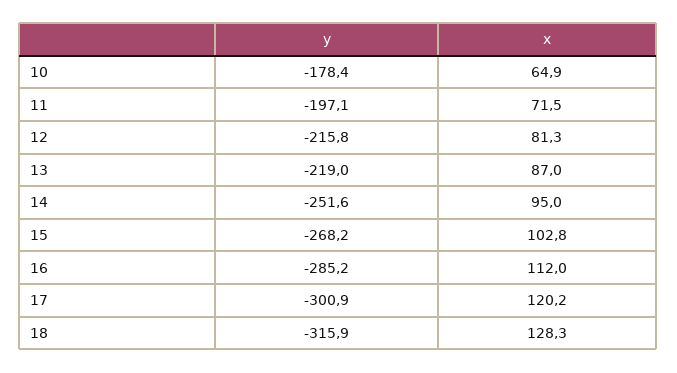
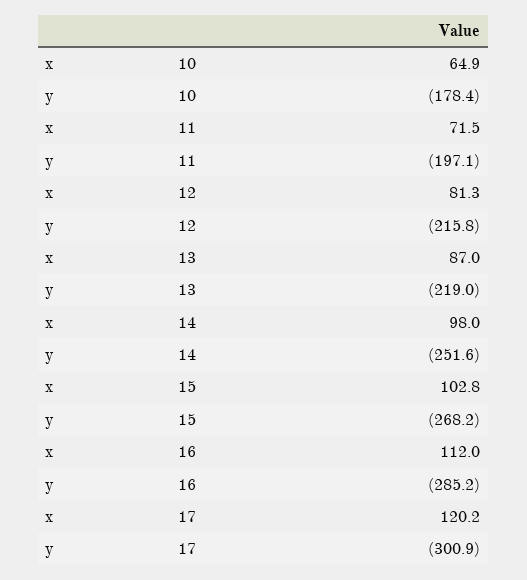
  {
    "y": {
      "10": -178.4,
      "11": -197.1,
      "12": -215.8,
      "13": -219,
      "14": -251.6,
      "15": -268.2,
      "16": -285.2,
-     "17": -300.9,
+     "17": -300.9
-     "18": -315.9
    },
    "x": {
      "10": 64.9,
      "11": 71.5,
      "12": 81.3,
      "13": 87,
-     "14": 95,
+     "14": 98,
      "15": 102.8,
      "16": 112,
-     "17": 120.2,
+     "17": 120.2
-     "18": 128.3
    }
  }

